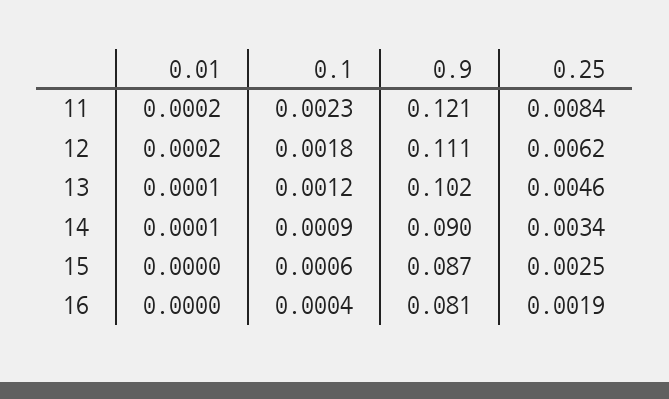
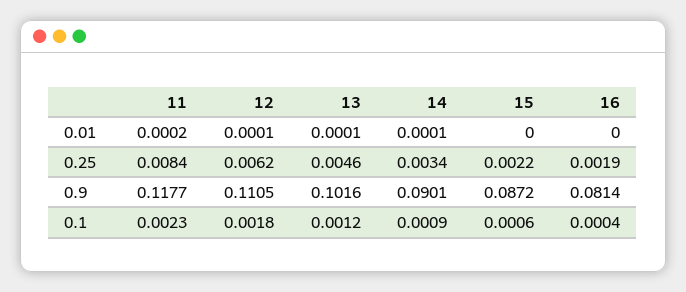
  {
    "0.01": {
      "11": 0.0002,
-     "12": 0.0002,
+     "12": 0.0001,
      "13": 0.0001,
      "14": 0.0001,
      "15": 0,
      "16": 0
    },
    "0.1": {
      "11": 0.0023,
      "12": 0.0018,
      "13": 0.0012,
      "14": 0.0009,
      "15": 0.0006,
      "16": 0.0004
    },
    "0.9": {
-     "11": 0.121,
+     "11": 0.1177,
      "12": 0.1105,
      "13": 0.1016,
      "14": 0.0901,
      "15": 0.0872,
      "16": 0.0814
    },
    "0.25": {
      "11": 0.0084,
      "12": 0.0062,
      "13": 0.0046,
      "14": 0.0034,
-     "15": 0.0025,
+     "15": 0.0022,
      "16": 0.0019
    }
  }

